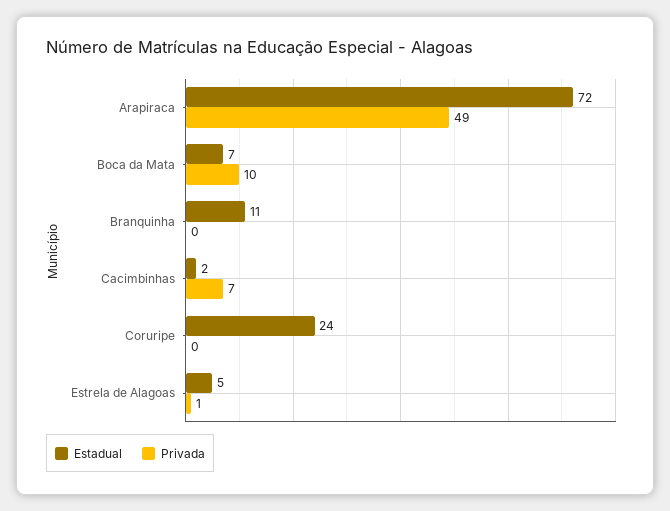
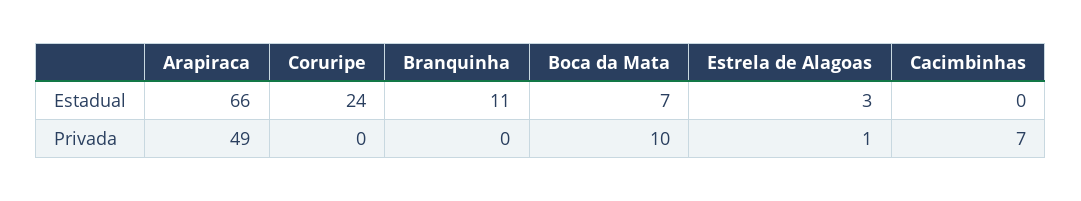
  {
    "Estadual": {
-     "Arapiraca": 72,
+     "Arapiraca": 66,
      "Boca da Mata": 7,
      "Branquinha": 11,
-     "Cacimbinhas": 2,
+     "Cacimbinhas": 0,
      "Coruripe": 24,
-     "Estrela de Alagoas": 5
+     "Estrela de Alagoas": 3
    },
    "Privada": {
      "Arapiraca": 49,
      "Boca da Mata": 10,
      "Branquinha": 0,
      "Cacimbinhas": 7,
      "Coruripe": 0,
      "Estrela de Alagoas": 1
    }
  }

